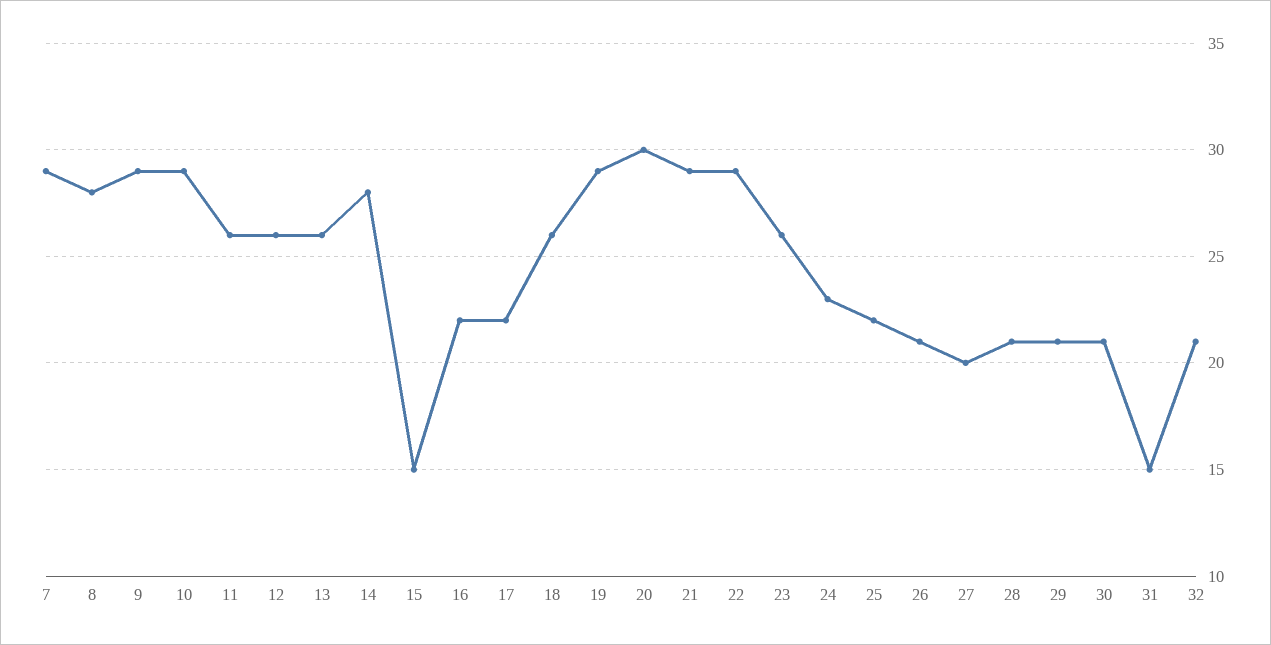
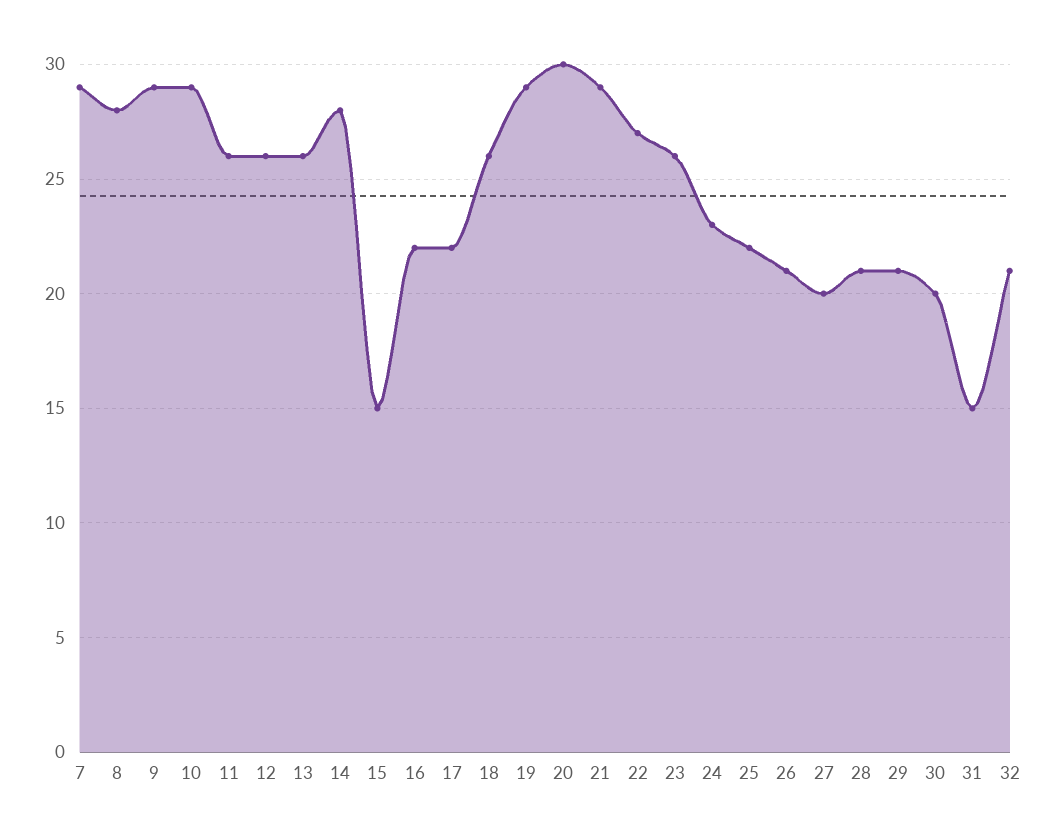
  {
    "7": 29,
    "8": 28,
    "9": 29,
    "10": 29,
    "11": 26,
    "12": 26,
    "13": 26,
    "14": 28,
    "15": 15,
    "16": 22,
    "17": 22,
    "18": 26,
    "19": 29,
    "20": 30,
    "21": 29,
-   "22": 29,
+   "22": 27,
    "23": 26,
    "24": 23,
    "25": 22,
    "26": 21,
    "27": 20,
    "28": 21,
    "29": 21,
-   "30": 21,
+   "30": 20,
    "31": 15,
    "32": 21
  }

